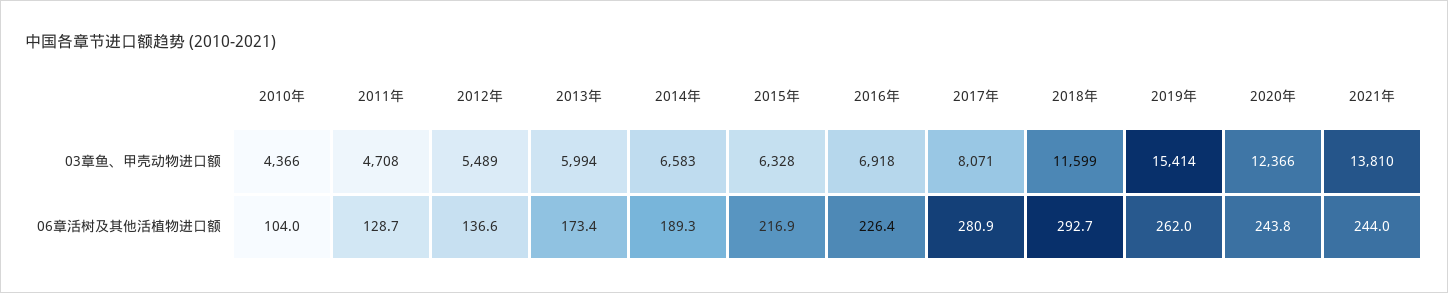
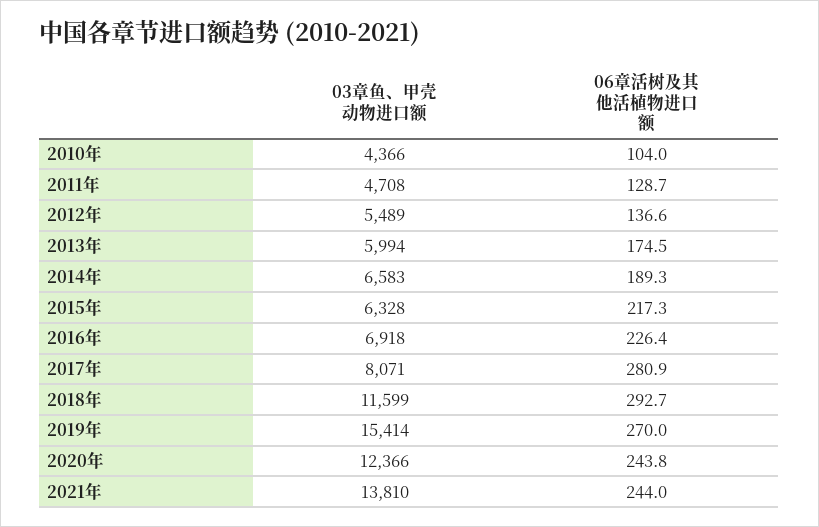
  {
    "2010年": {
      "03章鱼、甲壳动物进口额": 4366,
      "06章活树及其他活植物进口额": 104
    },
    "2011年": {
      "03章鱼、甲壳动物进口额": 4708,
      "06章活树及其他活植物进口额": 128.7
    },
    "2012年": {
      "03章鱼、甲壳动物进口额": 5489,
      "06章活树及其他活植物进口额": 136.6
    },
    "2013年": {
      "03章鱼、甲壳动物进口额": 5994,
-     "06章活树及其他活植物进口额": 173.4
+     "06章活树及其他活植物进口额": 174.5
    },
    "2014年": {
      "03章鱼、甲壳动物进口额": 6583,
      "06章活树及其他活植物进口额": 189.3
    },
    "2015年": {
      "03章鱼、甲壳动物进口额": 6328,
-     "06章活树及其他活植物进口额": 216.9
+     "06章活树及其他活植物进口额": 217.3
    },
    "2016年": {
      "03章鱼、甲壳动物进口额": 6918,
      "06章活树及其他活植物进口额": 226.4
    },
    "2017年": {
      "03章鱼、甲壳动物进口额": 8071,
      "06章活树及其他活植物进口额": 280.9
    },
    "2018年": {
      "03章鱼、甲壳动物进口额": 11599,
      "06章活树及其他活植物进口额": 292.7
    },
    "2019年": {
      "03章鱼、甲壳动物进口额": 15414,
-     "06章活树及其他活植物进口额": 262
+     "06章活树及其他活植物进口额": 270
    },
    "2020年": {
      "03章鱼、甲壳动物进口额": 12366,
      "06章活树及其他活植物进口额": 243.8
    },
    "2021年": {
      "03章鱼、甲壳动物进口额": 13810,
      "06章活树及其他活植物进口额": 244
    }
  }

